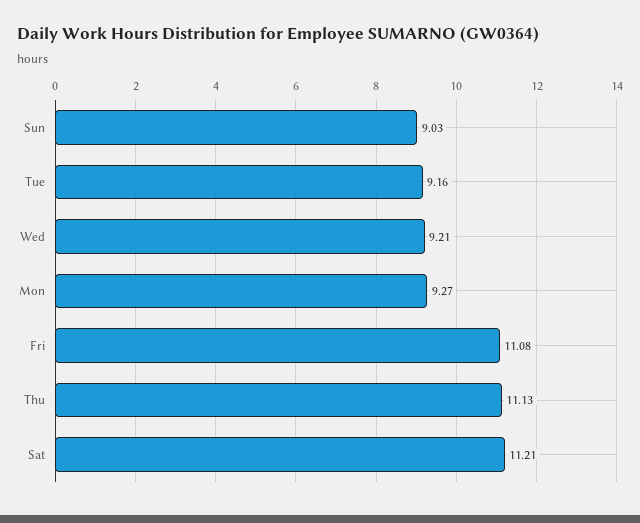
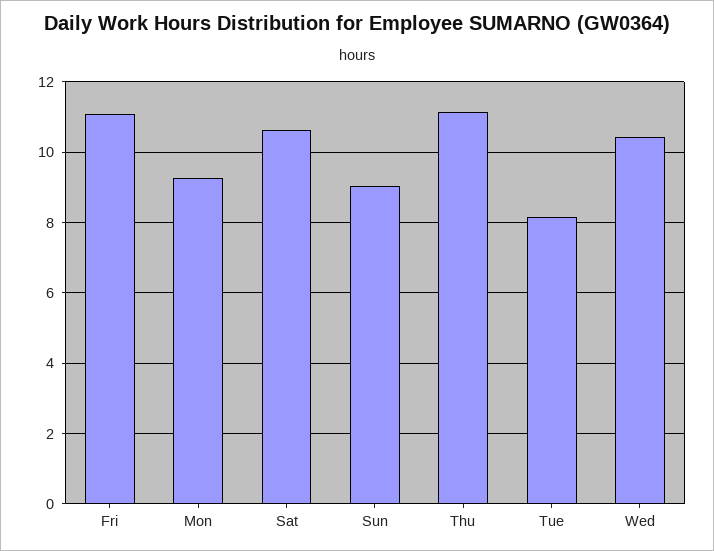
  {
    "Sun": 9.03,
-   "Tue": 9.16,
+   "Tue": 8.2,
-   "Wed": 9.21,
+   "Wed": 10.4,
    "Mon": 9.27,
    "Fri": 11.08,
    "Thu": 11.13,
-   "Sat": 11.21
+   "Sat": 10.6
  }

